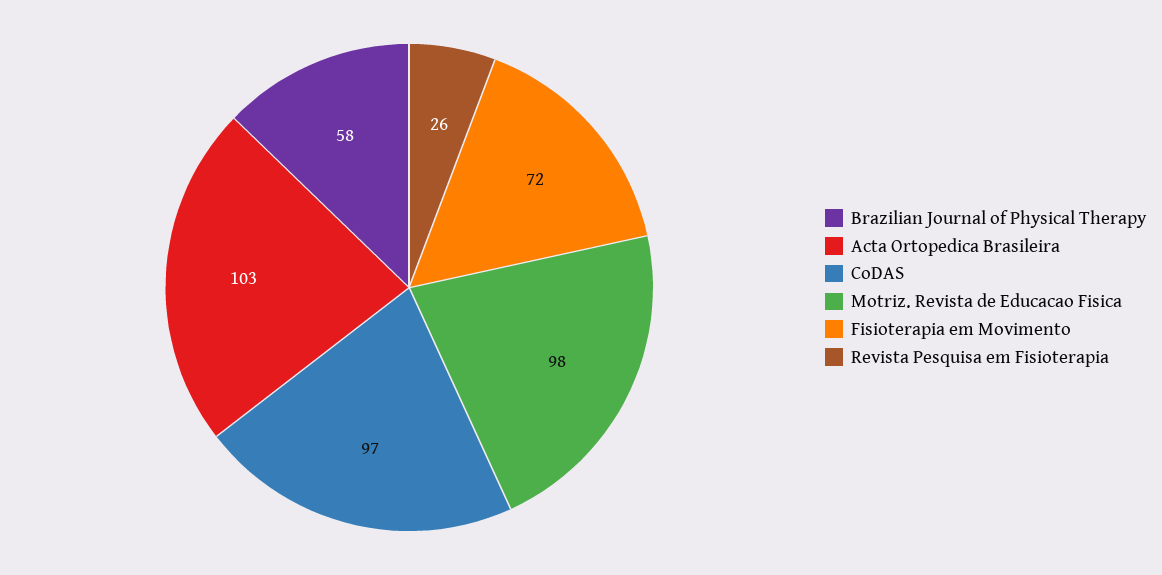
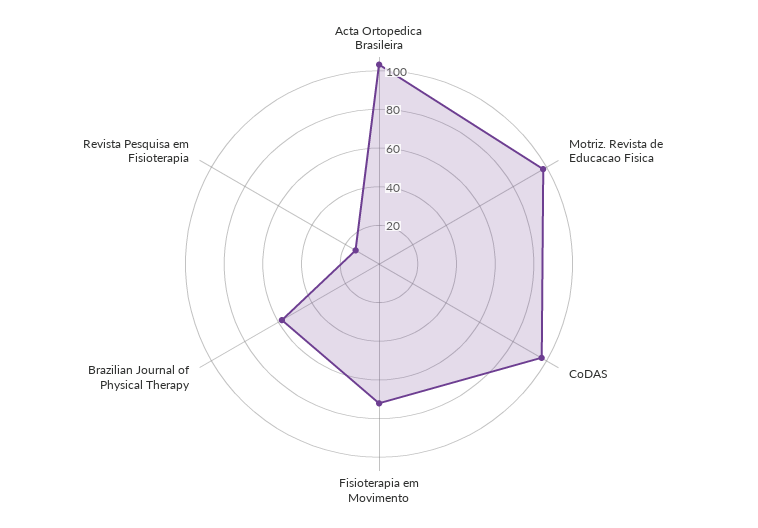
  {
    "Brazilian Journal of Physical Therapy": 58,
    "Acta Ortopedica Brasileira": 103,
    "CoDAS": 97,
    "Motriz. Revista de Educacao Fisica": 98,
    "Fisioterapia em Movimento": 72,
-   "Revista Pesquisa em Fisioterapia": 26
+   "Revista Pesquisa em Fisioterapia": 15
  }

